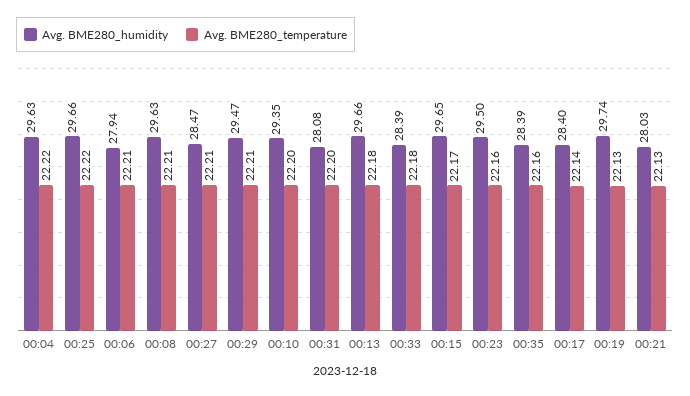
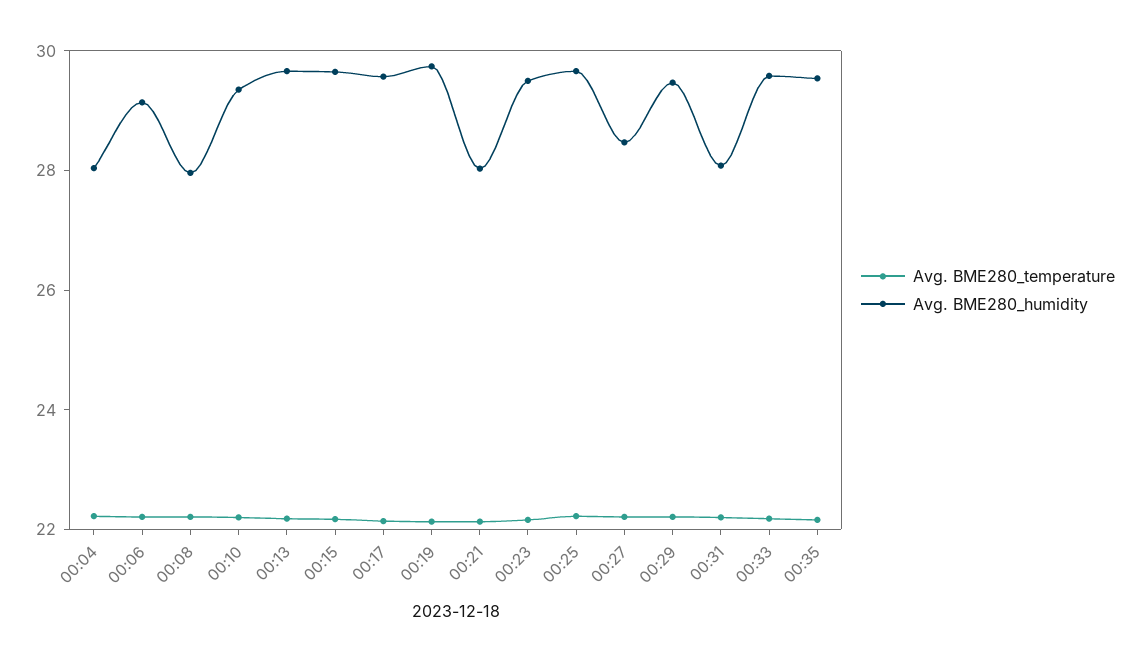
  {
    "Avg. BME280_humidity": {
-     "00:04": 29.63,
+     "00:04": 28,
      "00:25": 29.66,
-     "00:06": 27.94,
+     "00:06": 29,
-     "00:08": 29.63,
+     "00:08": 28,
      "00:27": 28.47,
      "00:29": 29.47,
      "00:10": 29.35,
      "00:31": 28.08,
      "00:13": 29.66,
-     "00:33": 28.39,
+     "00:33": 29.5,
      "00:15": 29.65,
      "00:23": 29.5,
-     "00:35": 28.39,
+     "00:35": 29.5,
-     "00:17": 28.4,
+     "00:17": 29.5,
      "00:19": 29.74,
      "00:21": 28.03
    },
    "Avg. BME280_temperature": {
      "00:04": 22.22,
      "00:25": 22.22,
      "00:06": 22.21,
      "00:08": 22.21,
      "00:27": 22.21,
      "00:29": 22.21,
      "00:10": 22.2,
      "00:31": 22.2,
      "00:13": 22.18,
      "00:33": 22.18,
      "00:15": 22.17,
      "00:23": 22.16,
      "00:35": 22.16,
      "00:17": 22.14,
      "00:19": 22.13,
      "00:21": 22.13
    }
  }

